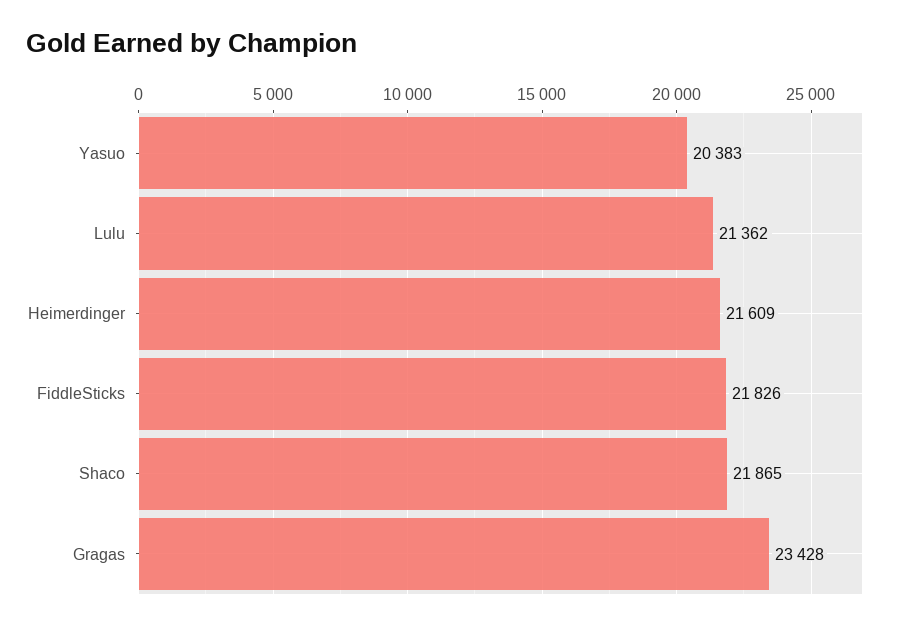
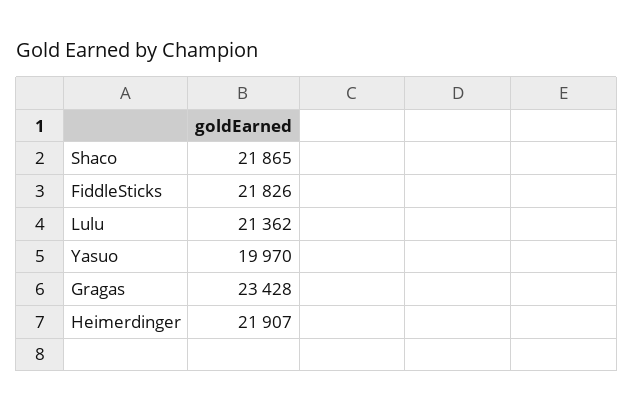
  {
-   "Yasuo": 20383,
+   "Yasuo": 19970,
    "Lulu": 21362,
-   "Heimerdinger": 21609,
+   "Heimerdinger": 21907,
    "FiddleSticks": 21826,
    "Shaco": 21865,
    "Gragas": 23428
  }

